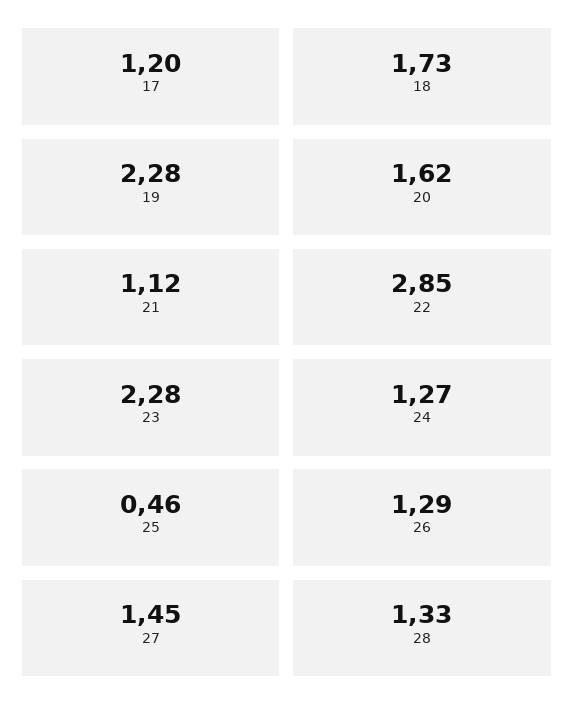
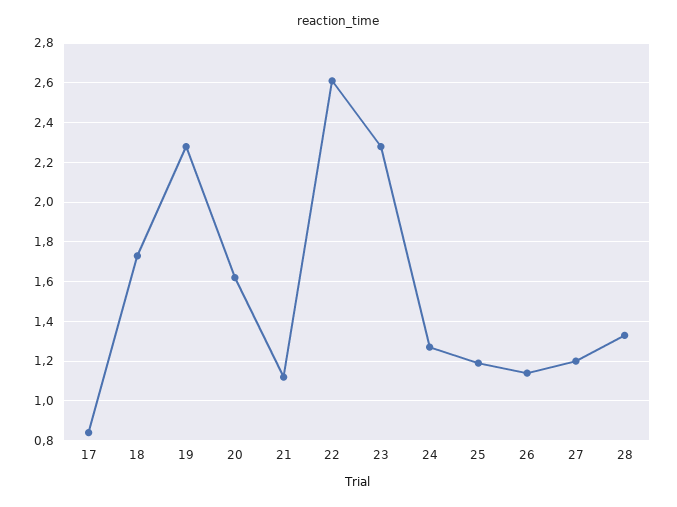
  {
-   "17": 1.2,
+   "17": 0.85,
    "18": 1.73,
    "19": 2.28,
    "20": 1.62,
    "21": 1.12,
-   "22": 2.85,
+   "22": 2.6,
    "23": 2.28,
    "24": 1.27,
-   "25": 0.46,
+   "25": 1.2,
-   "26": 1.29,
+   "26": 1.15,
-   "27": 1.45,
+   "27": 1.2,
    "28": 1.33
  }

